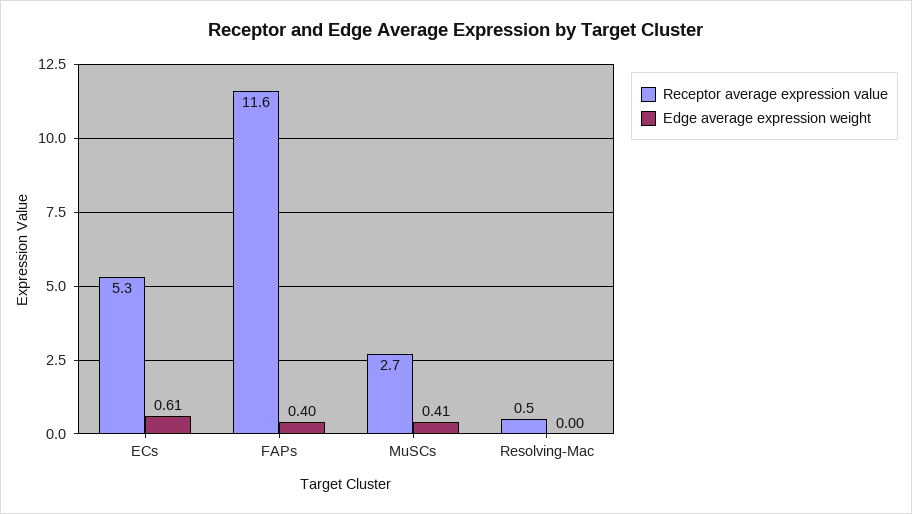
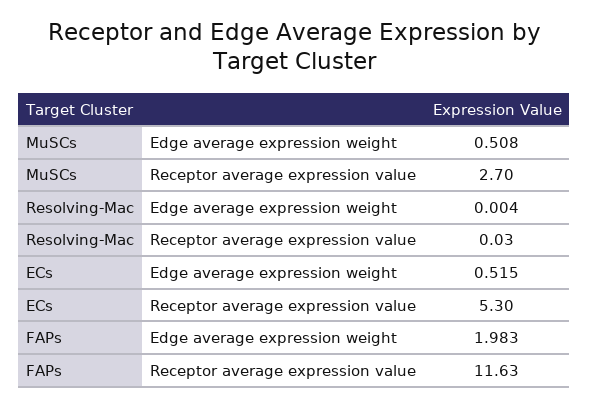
  {
    "Receptor average expression value": {
      "ECs": 5.3,
      "FAPs": 11.63,
      "MuSCs": 2.7,
-     "Resolving-Mac": 0.5
+     "Resolving-Mac": 0.03
    },
    "Edge average expression weight": {
-     "ECs": 0.61,
+     "ECs": 0.515,
-     "FAPs": 0.4,
+     "FAPs": 1.983,
-     "MuSCs": 0.41,
+     "MuSCs": 0.508,
      "Resolving-Mac": 0.004
    }
  }

